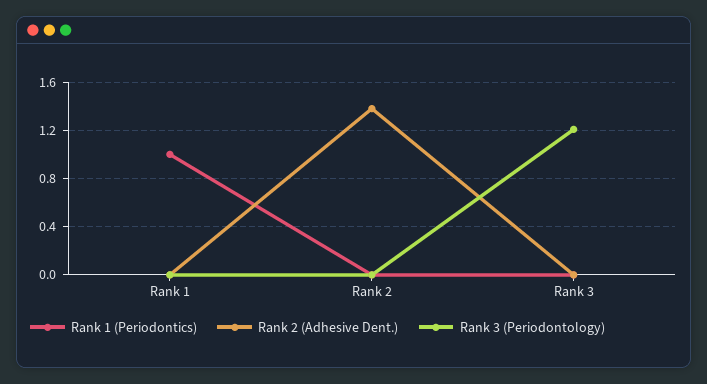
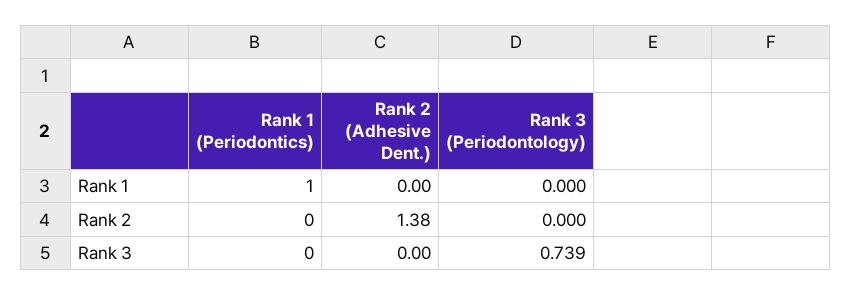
  {
    "Rank 1 (Periodontics)": {
      "Rank 1": 1,
      "Rank 2": 0,
      "Rank 3": 0
    },
    "Rank 2 (Adhesive Dent.)": {
      "Rank 1": 0,
      "Rank 2": 1.38,
      "Rank 3": 0
    },
    "Rank 3 (Periodontology)": {
      "Rank 1": 0,
      "Rank 2": 0,
-     "Rank 3": 1.2
+     "Rank 3": 0.739
    }
  }

